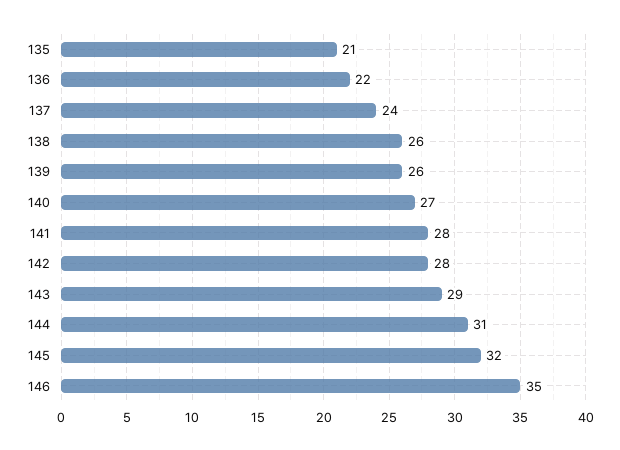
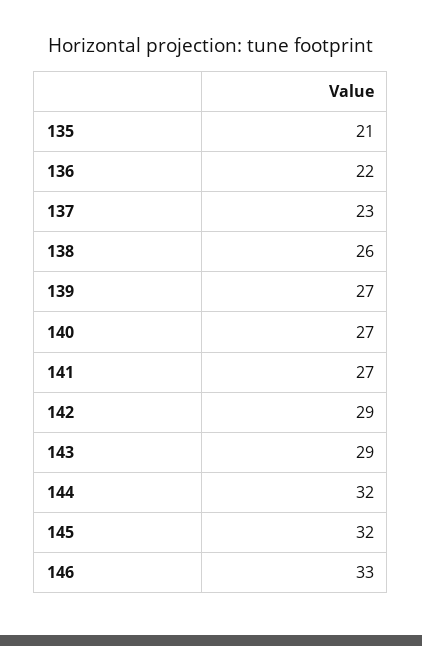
  {
    "135": 21,
    "136": 22,
-   "137": 24,
+   "137": 23,
    "138": 26,
-   "139": 26,
+   "139": 27,
    "140": 27,
-   "141": 28,
+   "141": 27,
-   "142": 28,
+   "142": 29,
    "143": 29,
-   "144": 31,
+   "144": 32,
    "145": 32,
-   "146": 35
+   "146": 33
  }

